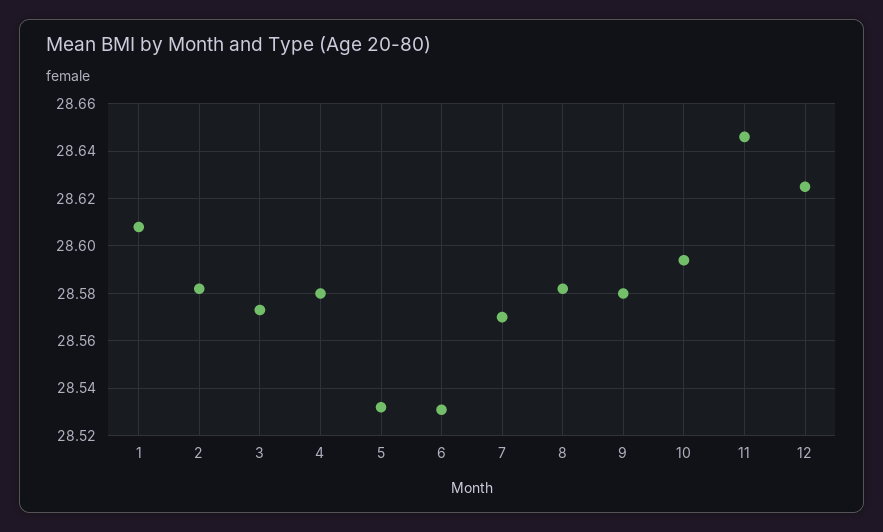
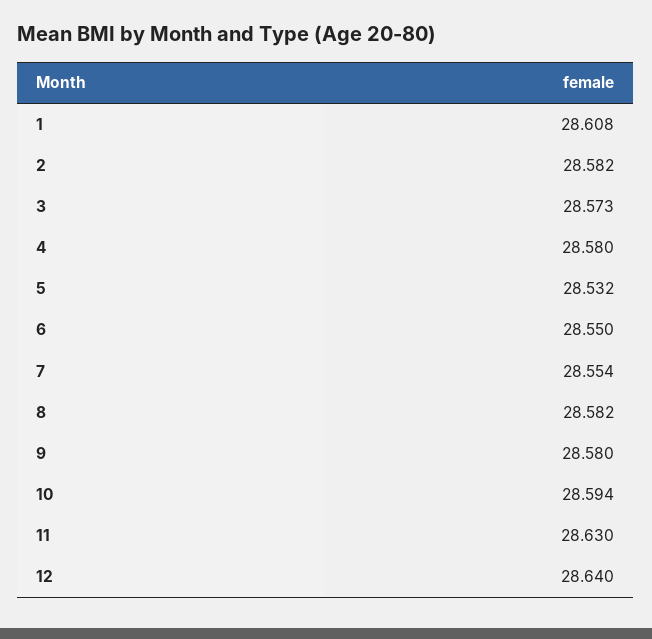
  {
    "1": 28.608,
    "2": 28.582,
    "3": 28.573,
    "4": 28.58,
    "5": 28.532,
-   "6": 28.53,
+   "6": 28.55,
-   "7": 28.57,
+   "7": 28.554,
    "8": 28.582,
    "9": 28.58,
    "10": 28.594,
-   "11": 28.645,
+   "11": 28.63,
-   "12": 28.625
+   "12": 28.64
  }

